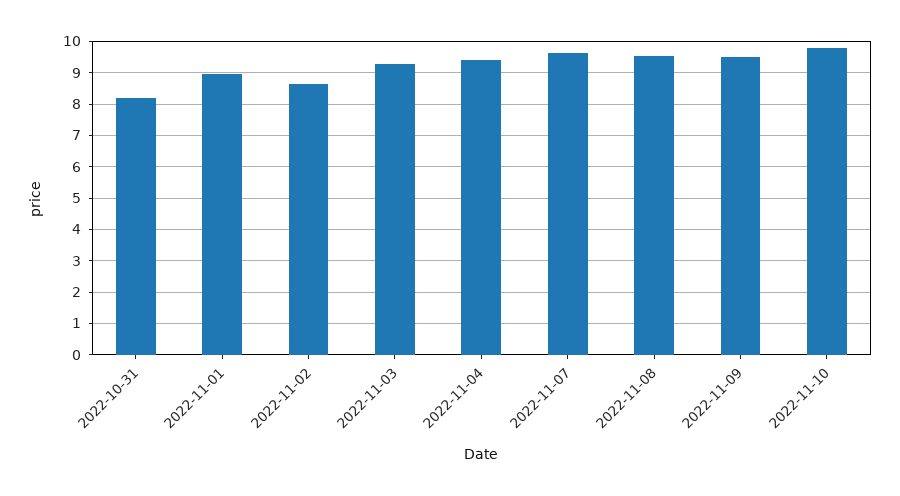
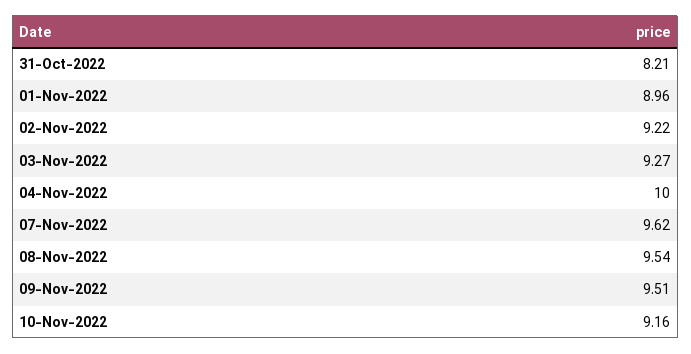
  {
    "2022-10-31": 8.21,
    "2022-11-01": 8.96,
-   "2022-11-02": 8.6,
+   "2022-11-02": 9.22,
    "2022-11-03": 9.27,
-   "2022-11-04": 9.4,
+   "2022-11-04": 10,
    "2022-11-07": 9.62,
    "2022-11-08": 9.54,
    "2022-11-09": 9.51,
-   "2022-11-10": 9.8
+   "2022-11-10": 9.16
  }

